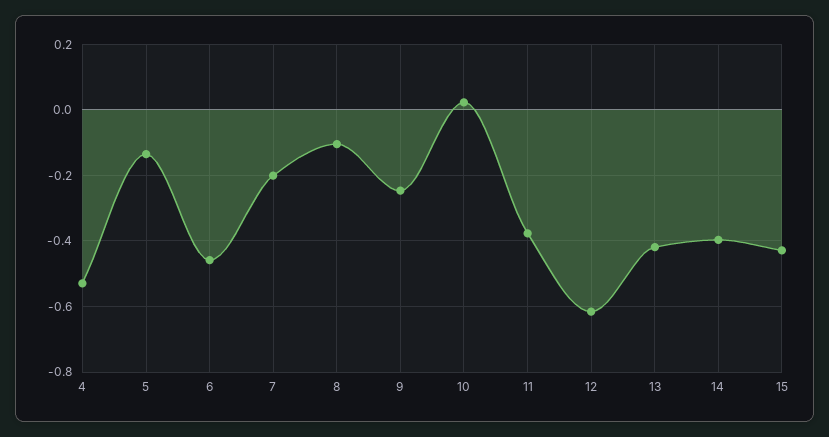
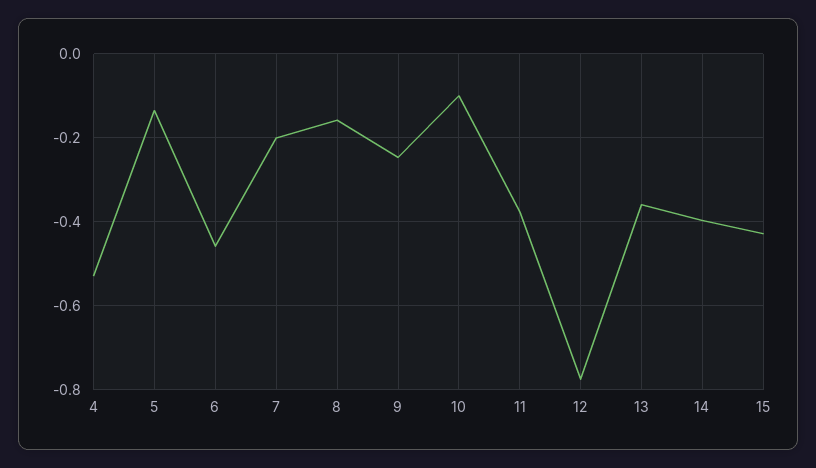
  {
    "4": -0.52,
    "5": -0.14,
    "6": -0.46,
    "7": -0.2,
-   "8": -0.1,
+   "8": -0.16,
    "9": -0.24,
-   "10": 0.02,
+   "10": -0.1,
    "11": -0.38,
-   "12": -0.62,
+   "12": -0.78,
-   "13": -0.42,
+   "13": -0.36,
    "14": -0.4,
    "15": -0.42
  }

